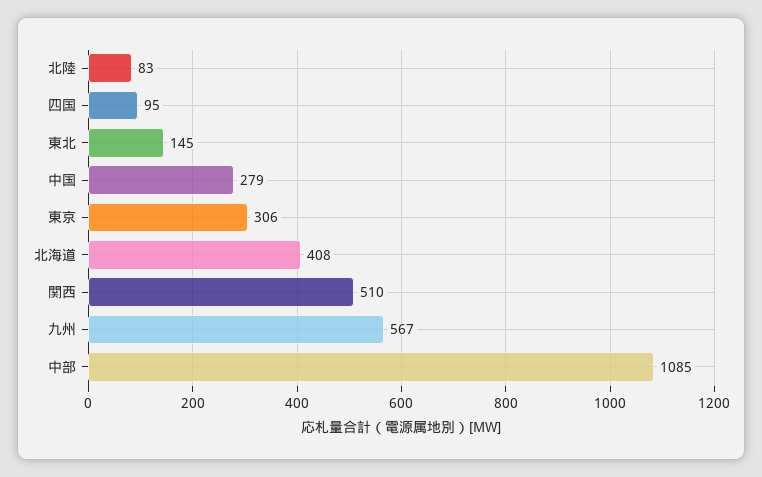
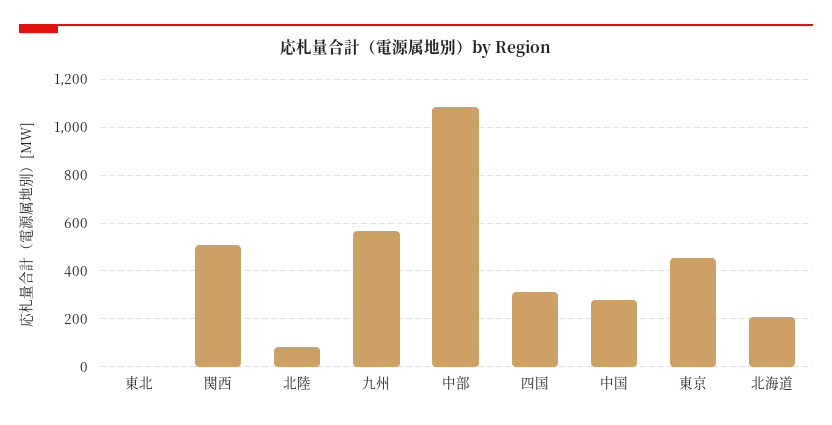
  {
    "北陸": 83,
-   "四国": 95,
+   "四国": 300,
-   "東北": 145,
+   "東北": 0,
    "中国": 279,
-   "東京": 306,
+   "東京": 450,
-   "北海道": 408,
+   "北海道": 200,
    "関西": 510,
    "九州": 567,
    "中部": 1085
  }

